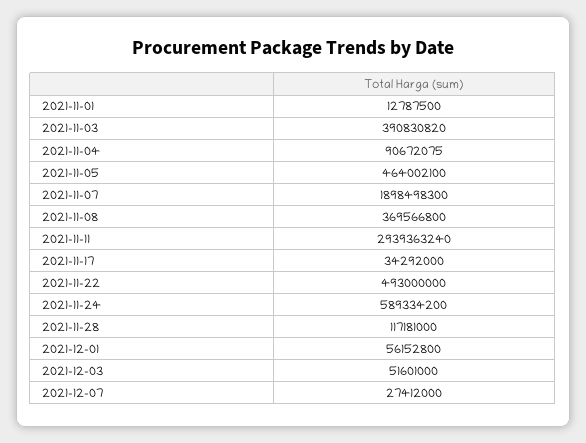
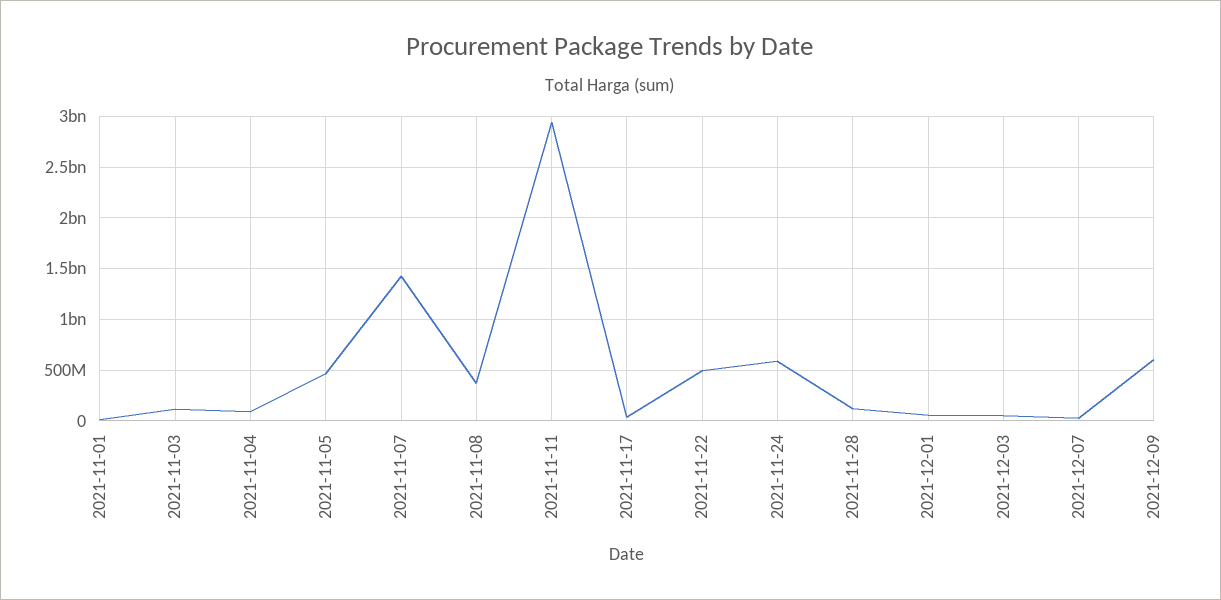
  {
    "2021-11-01": 12787500,
-   "2021-11-03": 390830820,
+   "2021-11-03": 100000000,
    "2021-11-04": 90672075,
    "2021-11-05": 464002100,
-   "2021-11-07": 1898498300,
+   "2021-11-07": 1400000000,
    "2021-11-08": 369566800,
    "2021-11-11": 2939363240,
    "2021-11-17": 34292000,
    "2021-11-22": 493000000,
    "2021-11-24": 589334200,
    "2021-11-28": 117181000,
    "2021-12-01": 56152800,
    "2021-12-03": 51601000,
-   "2021-12-07": 27412000
+   "2021-12-07": 27412000,
+   "2021-12-09": 600000000
  }

